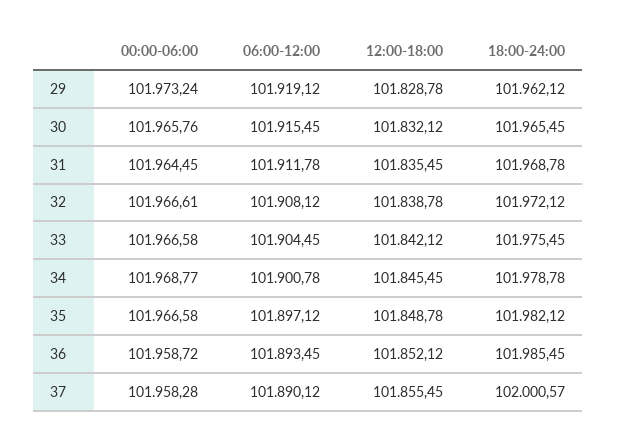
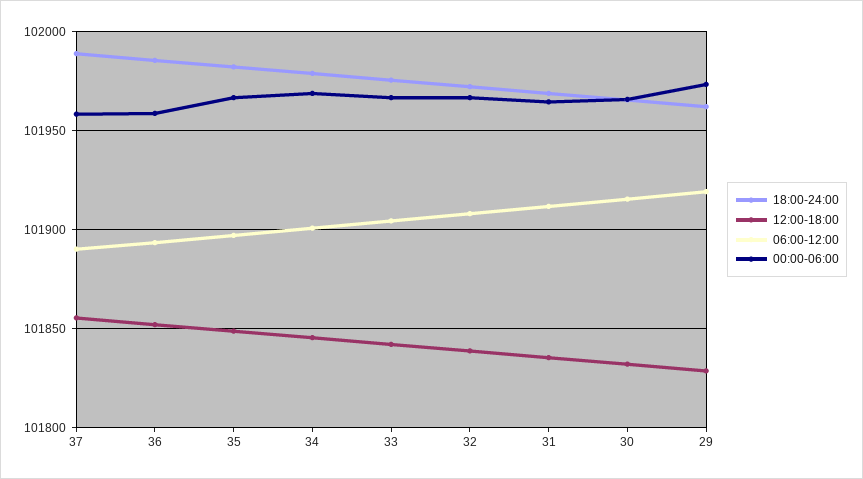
  {
    "00:00-06:00": {
      "29": 101973.24,
      "30": 101965.76,
      "31": 101964.45,
      "32": 101966.61,
      "33": 101966.58,
      "34": 101968.77,
      "35": 101966.58,
      "36": 101958.72,
      "37": 101958.28
    },
    "06:00-12:00": {
      "29": 101919.12,
      "30": 101915.45,
      "31": 101911.78,
      "32": 101908.12,
      "33": 101904.45,
      "34": 101900.78,
      "35": 101897.12,
      "36": 101893.45,
      "37": 101890.12
    },
    "12:00-18:00": {
      "29": 101828.78,
      "30": 101832.12,
      "31": 101835.45,
      "32": 101838.78,
      "33": 101842.12,
      "34": 101845.45,
      "35": 101848.78,
      "36": 101852.12,
      "37": 101855.45
    },
    "18:00-24:00": {
      "29": 101962.12,
      "30": 101965.45,
      "31": 101968.78,
      "32": 101972.12,
      "33": 101975.45,
      "34": 101978.78,
      "35": 101982.12,
      "36": 101985.45,
-     "37": 102000.57
+     "37": 101990
    }
  }

